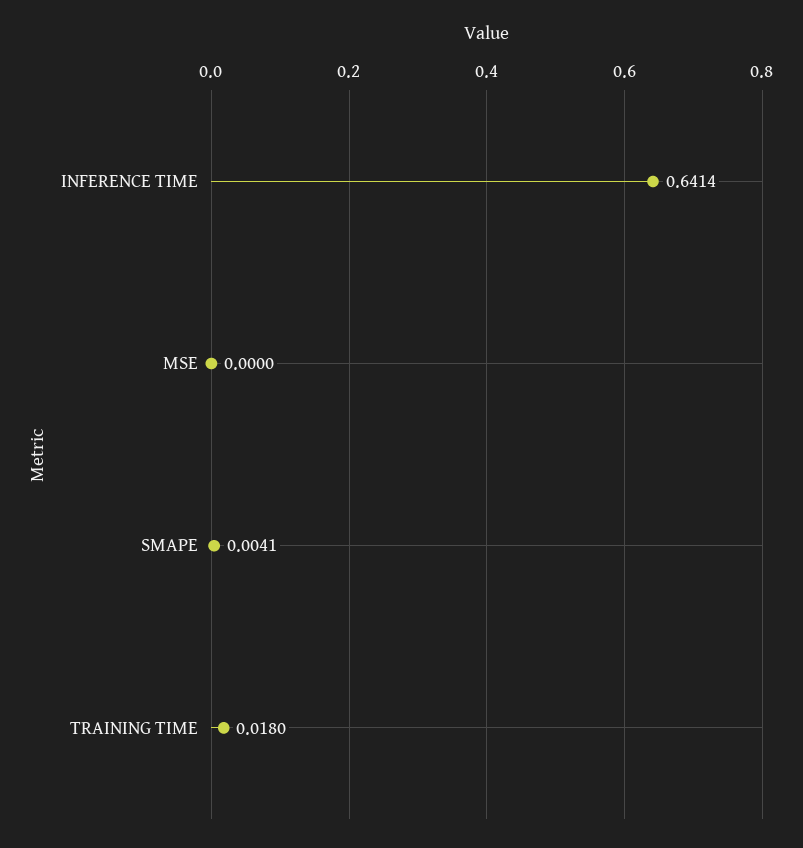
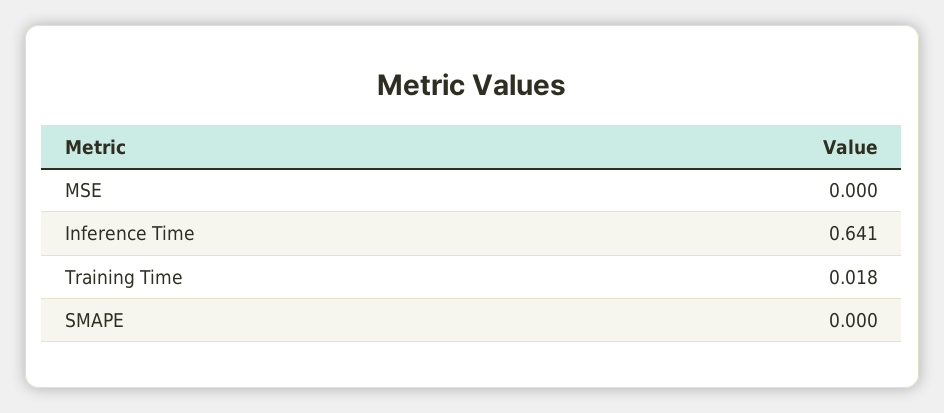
  {
    "INFERENCE TIME": 0.6414,
    "MSE": 0,
-   "SMAPE": 0.0041,
+   "SMAPE": 0,
    "TRAINING TIME": 0.018
  }

